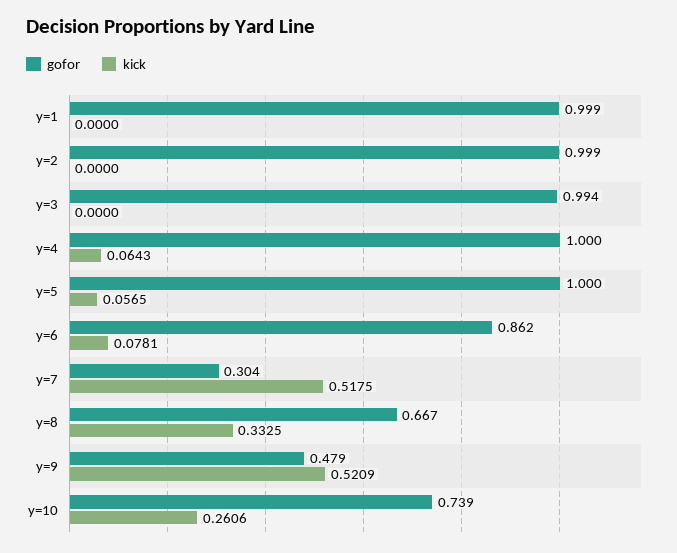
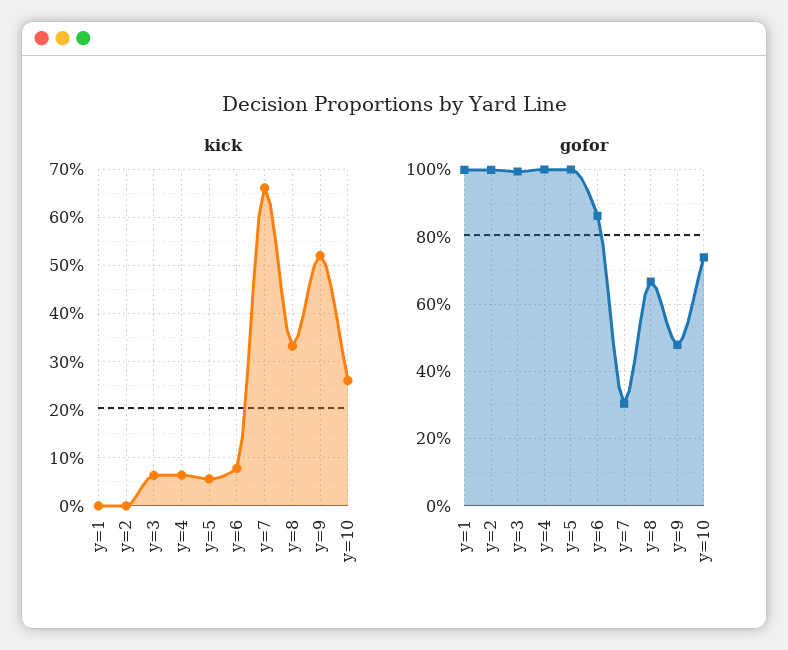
  {
    "gofor": {
      "y=1": 0.999,
      "y=2": 0.999,
      "y=3": 0.994,
      "y=4": 1,
      "y=5": 1,
      "y=6": 0.862,
      "y=7": 0.304,
      "y=8": 0.667,
      "y=9": 0.479,
      "y=10": 0.739
    },
    "kick": {
      "y=1": 0,
      "y=2": 0,
-     "y=3": 0,
+     "y=3": 0.06,
      "y=4": 0.0643,
      "y=5": 0.0565,
      "y=6": 0.0781,
-     "y=7": 0.5175,
+     "y=7": 0.66,
      "y=8": 0.3325,
      "y=9": 0.5209,
      "y=10": 0.2606
    }
  }

